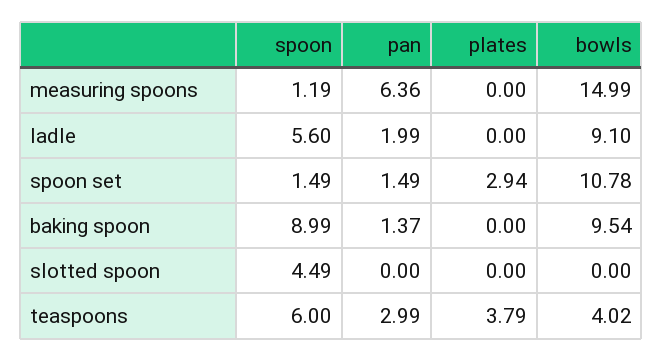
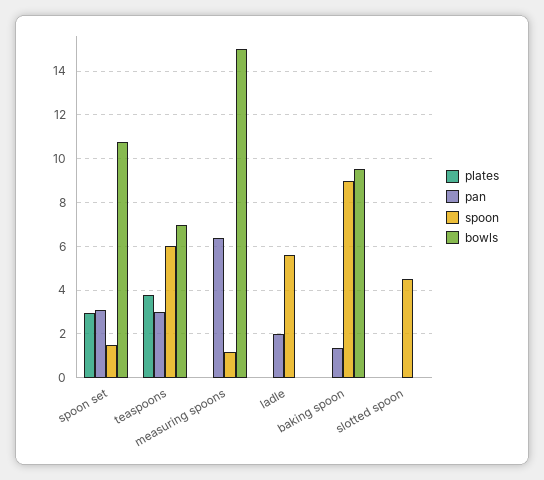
  {
    "spoon": {
      "measuring spoons": 1.19,
      "ladle": 5.6,
      "spoon set": 1.49,
      "baking spoon": 8.99,
      "slotted spoon": 4.49,
      "teaspoons": 6
    },
    "pan": {
      "measuring spoons": 6.36,
      "ladle": 1.99,
-     "spoon set": 1.49,
+     "spoon set": 3,
      "baking spoon": 1.37,
      "slotted spoon": 0,
      "teaspoons": 2.99
    },
    "plates": {
      "measuring spoons": 0,
      "ladle": 0,
      "spoon set": 2.94,
      "baking spoon": 0,
      "slotted spoon": 0,
      "teaspoons": 3.79
    },
    "bowls": {
      "measuring spoons": 14.99,
-     "ladle": 9.1,
+     "ladle": 0,
      "spoon set": 10.78,
      "baking spoon": 9.54,
      "slotted spoon": 0,
-     "teaspoons": 4.02
+     "teaspoons": 7
    }
  }

